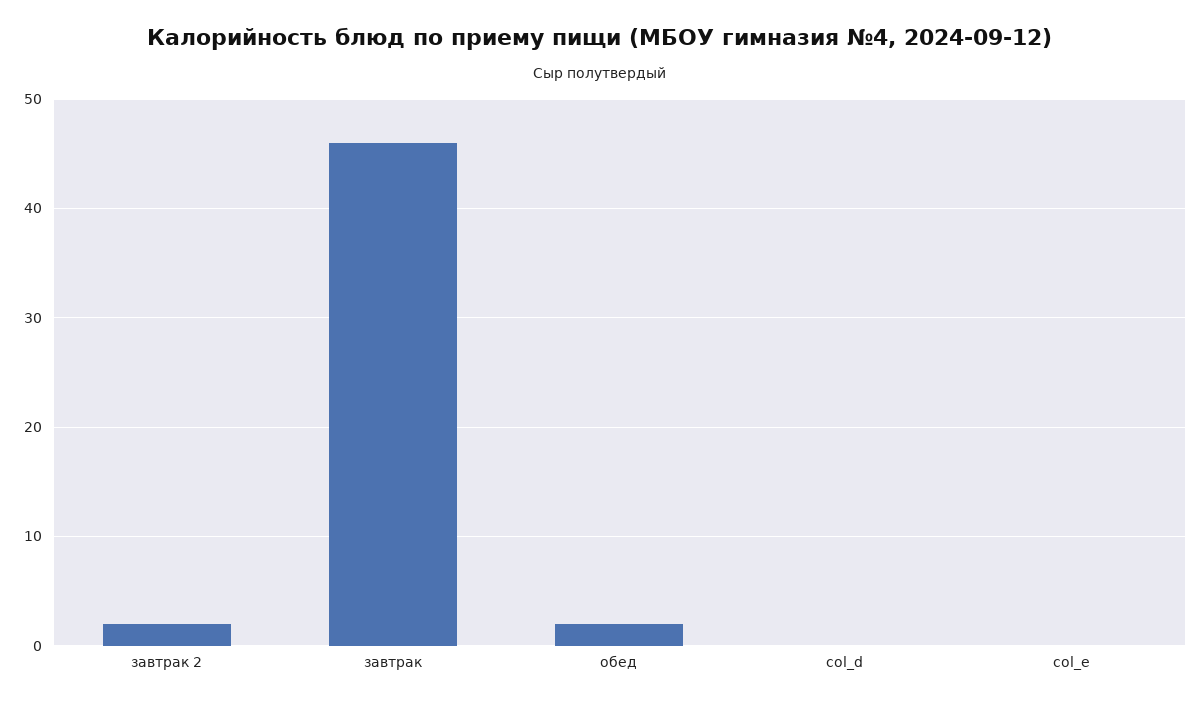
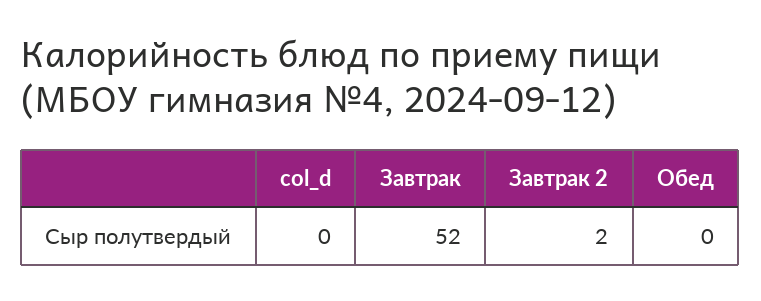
  {
    "завтрак 2": 2,
-   "завтрак": 46,
+   "завтрак": 52,
-   "обед": 2,
+   "обед": 0,
-   "col_d": 0,
+   "col_d": 0
-   "col_e": 0
  }

